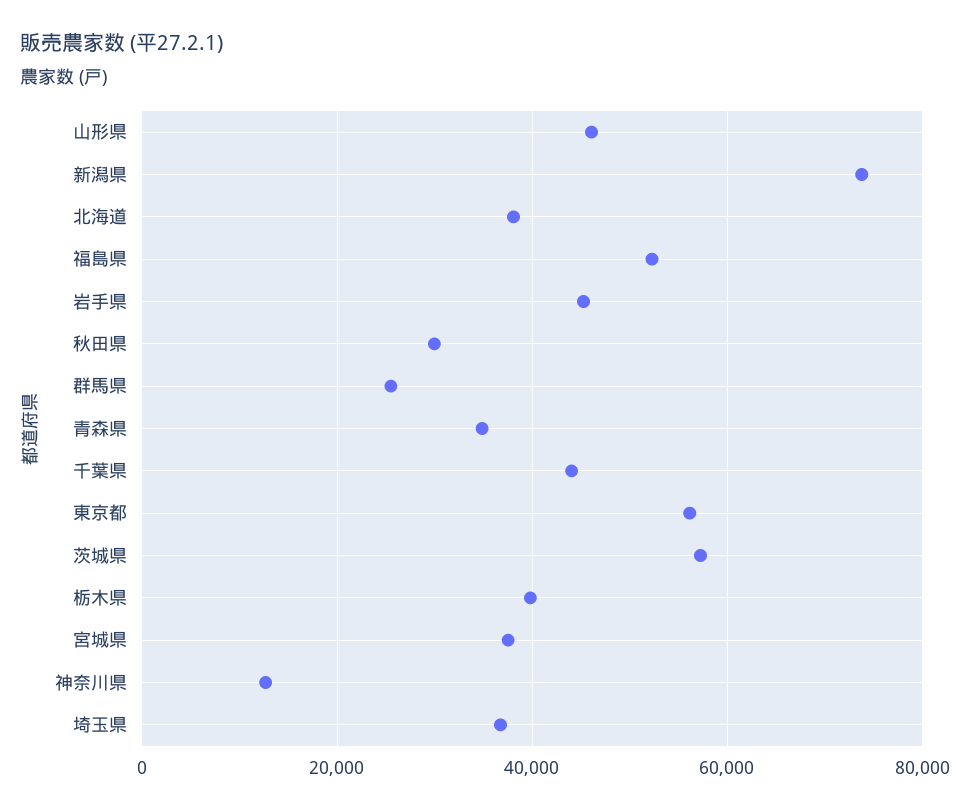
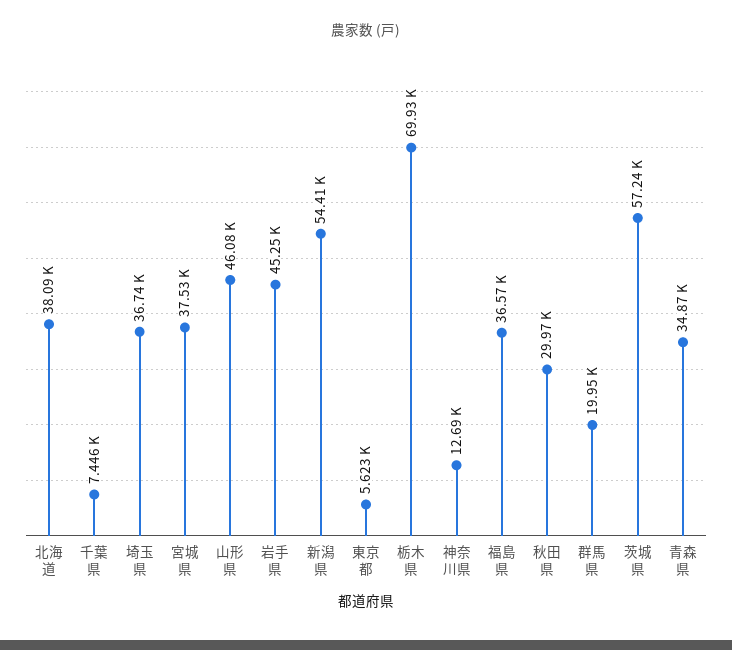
  {
    "山形県": 46080,
-   "新潟県": 74000,
+   "新潟県": 54410,
    "北海道": 38090,
-   "福島県": 52000,
+   "福島県": 36570,
    "岩手県": 45250,
    "秋田県": 29970,
-   "群馬県": 26000,
+   "群馬県": 19950,
    "青森県": 34870,
-   "千葉県": 44000,
+   "千葉県": 7446,
-   "東京都": 56000,
+   "東京都": 5623,
    "茨城県": 57240,
-   "栃木県": 40000,
+   "栃木県": 69930,
    "宮城県": 37530,
    "神奈川県": 12690,
    "埼玉県": 36740
  }

